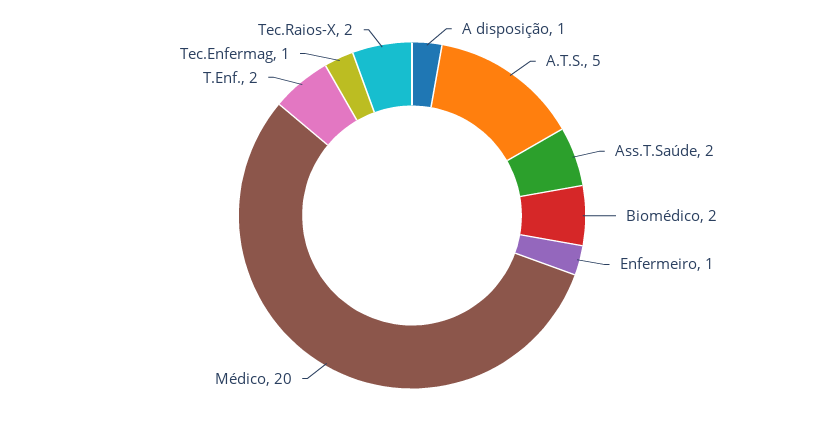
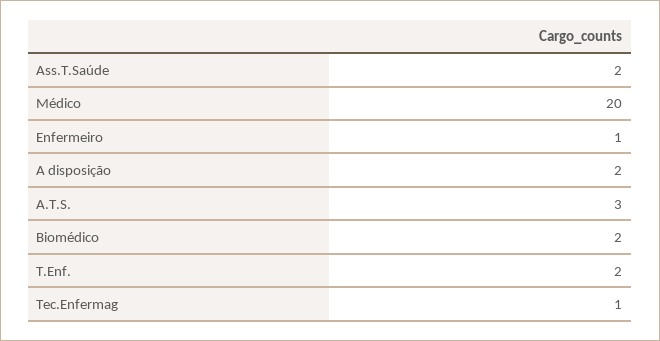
  {
-   "A disposição": 1,
+   "A disposição": 2,
-   "A.T.S.": 5,
+   "A.T.S.": 3,
    "Ass.T.Saúde": 2,
    "Biomédico": 2,
    "Enfermeiro": 1,
    "Médico": 20,
    "T.Enf.": 2,
-   "Tec.Enfermag": 1,
+   "Tec.Enfermag": 1
-   "Tec.Raios-X": 2
  }

